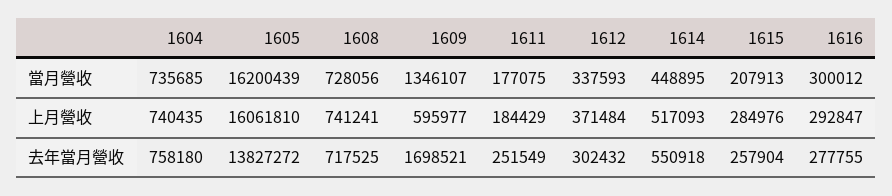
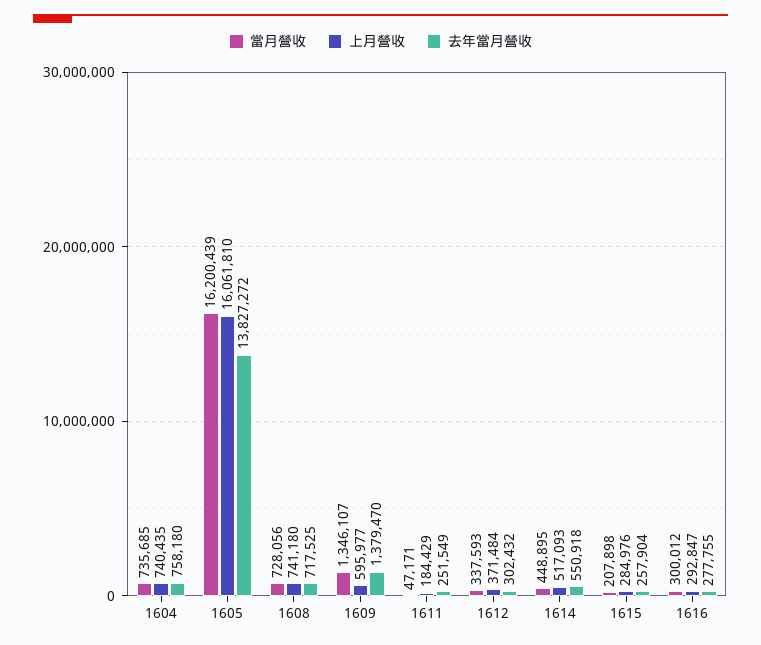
  {
    "當月營收": {
      "1604": 735685,
      "1605": 16200439,
      "1608": 728056,
      "1609": 1346107,
-     "1611": 177075,
+     "1611": 47171,
      "1612": 337593,
      "1614": 448895,
-     "1615": 207913,
+     "1615": 207898,
      "1616": 300012
    },
    "上月營收": {
      "1604": 740435,
      "1605": 16061810,
-     "1608": 741241,
+     "1608": 741180,
      "1609": 595977,
      "1611": 184429,
      "1612": 371484,
      "1614": 517093,
      "1615": 284976,
      "1616": 292847
    },
    "去年當月營收": {
      "1604": 758180,
      "1605": 13827272,
      "1608": 717525,
-     "1609": 1698521,
+     "1609": 1379470,
      "1611": 251549,
      "1612": 302432,
      "1614": 550918,
      "1615": 257904,
      "1616": 277755
    }
  }

